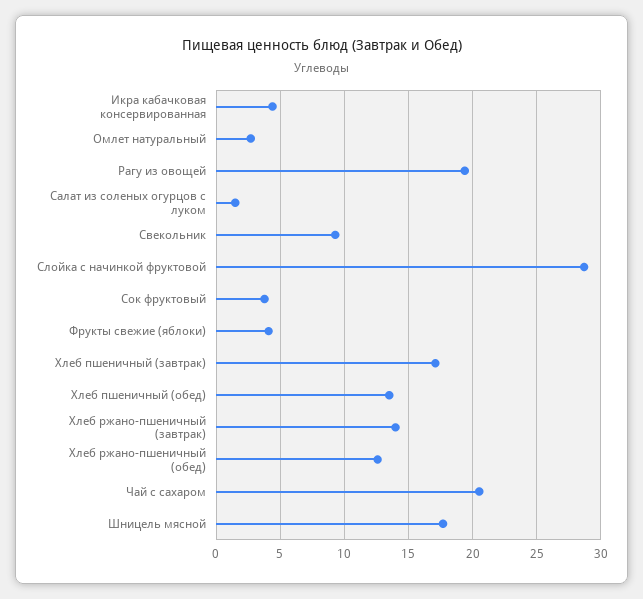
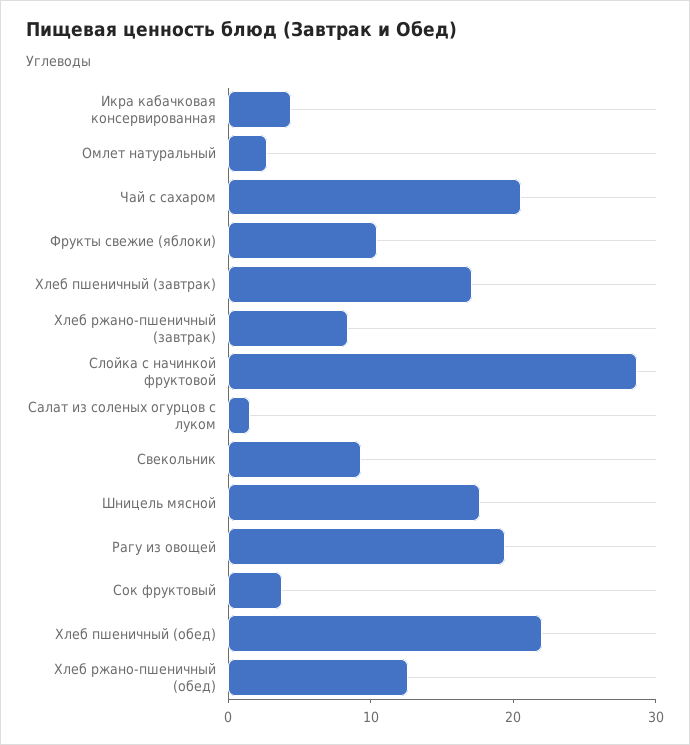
  {
    "Икра кабачковая консервированная": 4.5,
    "Омлет натуральный": 2.5,
    "Рагу из овощей": 19.5,
    "Салат из соленых огурцов с луком": 1.5,
    "Свекольник": 9.5,
    "Слойка с начинкой фруктовой": 28.5,
    "Сок фруктовый": 4,
-   "Фрукты свежие (яблоки)": 4,
+   "Фрукты свежие (яблоки)": 10,
    "Хлеб пшеничный (завтрак)": 17,
-   "Хлеб пшеничный (обед)": 13.5,
+   "Хлеб пшеничный (обед)": 22,
-   "Хлеб ржано-пшеничный (завтрак)": 14,
+   "Хлеб ржано-пшеничный (завтрак)": 8,
    "Хлеб ржано-пшеничный (обед)": 12.5,
    "Чай с сахаром": 20.5,
    "Шницель мясной": 17.5
  }

